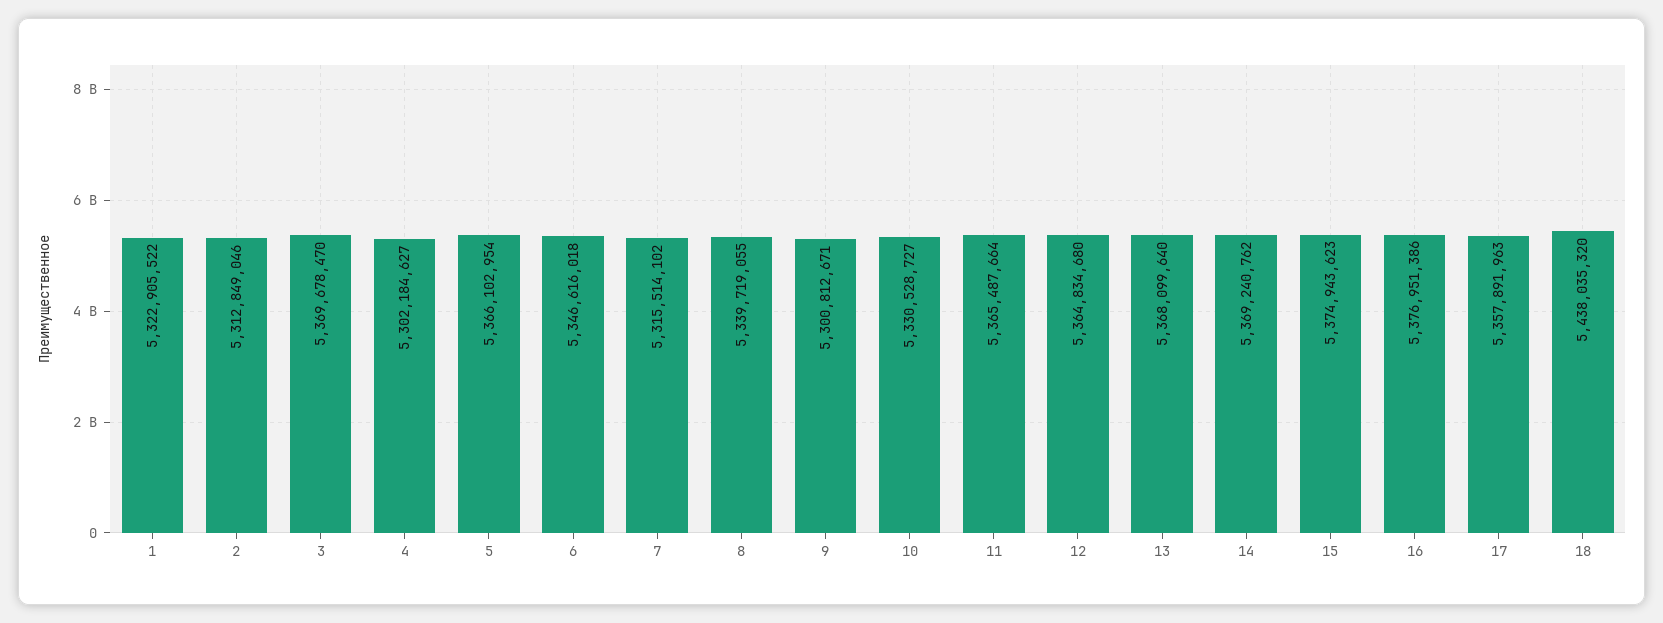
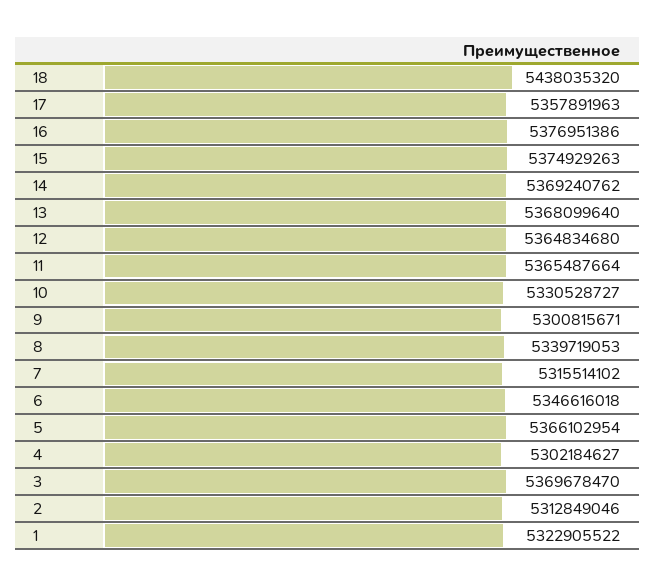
  {
    "1": 5322905522,
    "2": 5312849046,
    "3": 5369678470,
    "4": 5302184627,
    "5": 5366102954,
    "6": 5346616018,
    "7": 5315514102,
-   "8": 5339719055,
+   "8": 5339719053,
-   "9": 5300812671,
+   "9": 5300815671,
    "10": 5330528727,
    "11": 5365487664,
    "12": 5364834680,
    "13": 5368099640,
    "14": 5369240762,
-   "15": 5374943623,
+   "15": 5374929263,
    "16": 5376951386,
    "17": 5357891963,
    "18": 5438035320
  }

